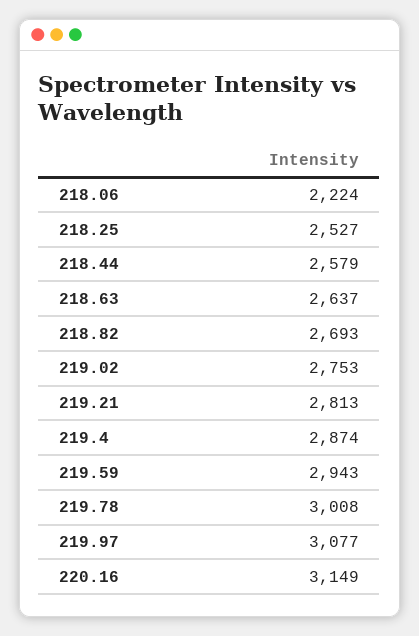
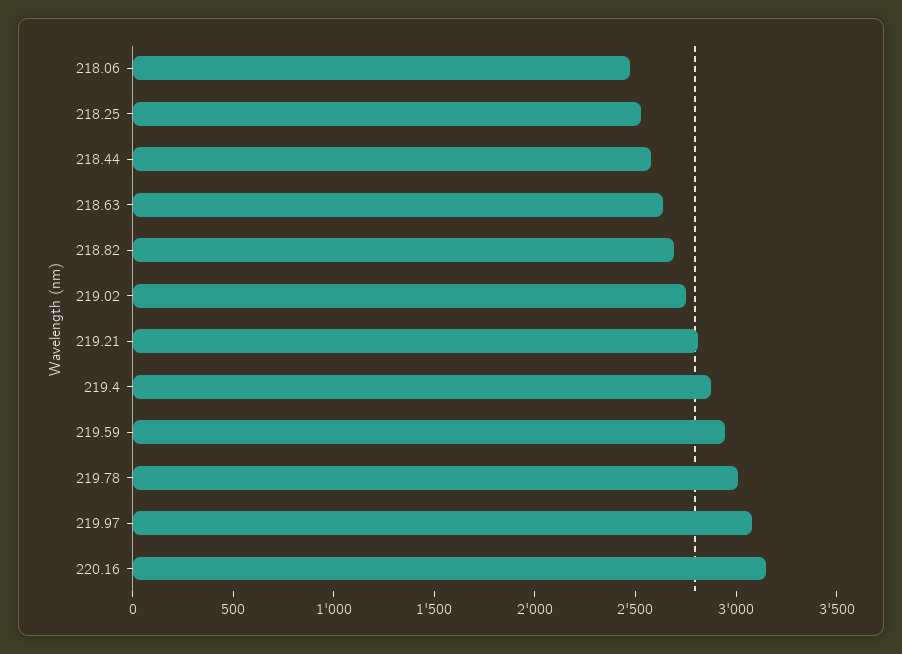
  {
-   "218.06": 2224,
+   "218.06": 2500,
    "218.25": 2527,
    "218.44": 2579,
    "218.63": 2637,
    "218.82": 2693,
    "219.02": 2753,
    "219.21": 2813,
    "219.4": 2874,
    "219.59": 2943,
    "219.78": 3008,
    "219.97": 3077,
    "220.16": 3149
  }

